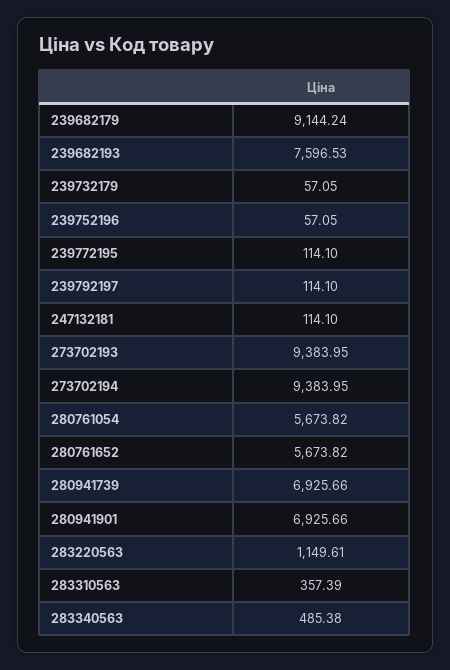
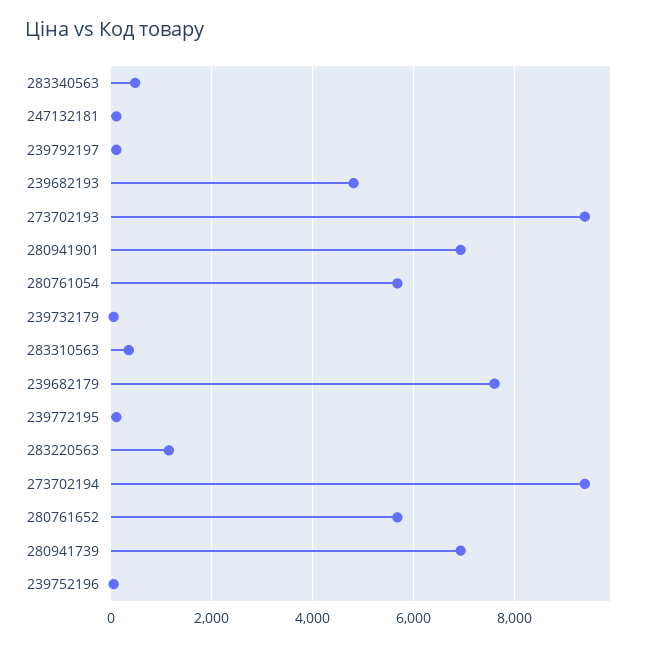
  {
-   "239682179": 9144.24,
+   "239682179": 7600,
-   "239682193": 7596.53,
+   "239682193": 4800,
    "239732179": 57.05,
    "239752196": 57.05,
    "239772195": 114.1,
    "239792197": 114.1,
    "247132181": 114.1,
    "273702193": 9383.95,
    "273702194": 9383.95,
    "280761054": 5673.82,
    "280761652": 5673.82,
    "280941739": 6925.66,
    "280941901": 6925.66,
    "283220563": 1149.61,
    "283310563": 357.39,
    "283340563": 485.38
  }

